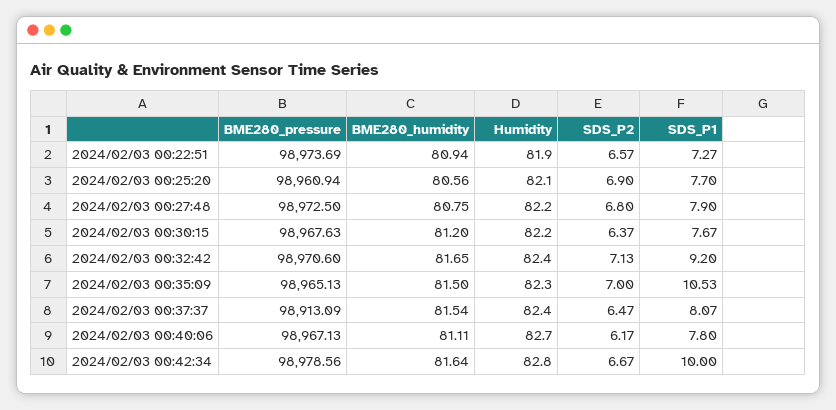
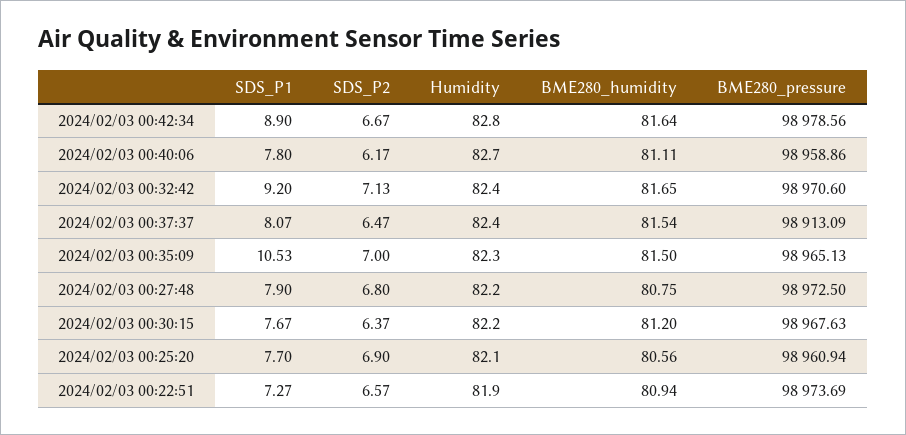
  {
    "BME280_pressure": {
      "2024/02/03 00:22:51": 98973.69,
      "2024/02/03 00:25:20": 98960.94,
      "2024/02/03 00:27:48": 98972.5,
      "2024/02/03 00:30:15": 98967.63,
      "2024/02/03 00:32:42": 98970.6,
      "2024/02/03 00:35:09": 98965.13,
      "2024/02/03 00:37:37": 98913.09,
-     "2024/02/03 00:40:06": 98967.13,
+     "2024/02/03 00:40:06": 98958.86,
      "2024/02/03 00:42:34": 98978.56
    },
    "BME280_humidity": {
      "2024/02/03 00:22:51": 80.94,
      "2024/02/03 00:25:20": 80.56,
      "2024/02/03 00:27:48": 80.75,
      "2024/02/03 00:30:15": 81.2,
      "2024/02/03 00:32:42": 81.65,
      "2024/02/03 00:35:09": 81.5,
      "2024/02/03 00:37:37": 81.54,
      "2024/02/03 00:40:06": 81.11,
      "2024/02/03 00:42:34": 81.64
    },
    "Humidity": {
      "2024/02/03 00:22:51": 81.9,
      "2024/02/03 00:25:20": 82.1,
      "2024/02/03 00:27:48": 82.2,
      "2024/02/03 00:30:15": 82.2,
      "2024/02/03 00:32:42": 82.4,
      "2024/02/03 00:35:09": 82.3,
      "2024/02/03 00:37:37": 82.4,
      "2024/02/03 00:40:06": 82.7,
      "2024/02/03 00:42:34": 82.8
    },
    "SDS_P2": {
      "2024/02/03 00:22:51": 6.57,
      "2024/02/03 00:25:20": 6.9,
      "2024/02/03 00:27:48": 6.8,
      "2024/02/03 00:30:15": 6.37,
      "2024/02/03 00:32:42": 7.13,
      "2024/02/03 00:35:09": 7,
      "2024/02/03 00:37:37": 6.47,
      "2024/02/03 00:40:06": 6.17,
      "2024/02/03 00:42:34": 6.67
    },
    "SDS_P1": {
      "2024/02/03 00:22:51": 7.27,
      "2024/02/03 00:25:20": 7.7,
      "2024/02/03 00:27:48": 7.9,
      "2024/02/03 00:30:15": 7.67,
      "2024/02/03 00:32:42": 9.2,
      "2024/02/03 00:35:09": 10.53,
      "2024/02/03 00:37:37": 8.07,
      "2024/02/03 00:40:06": 7.8,
-     "2024/02/03 00:42:34": 10
+     "2024/02/03 00:42:34": 8.9
    }
  }

